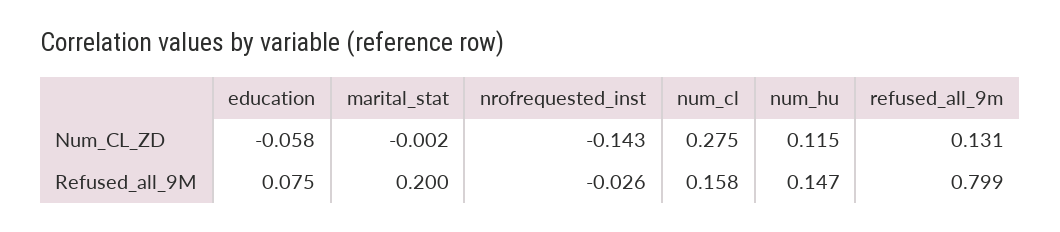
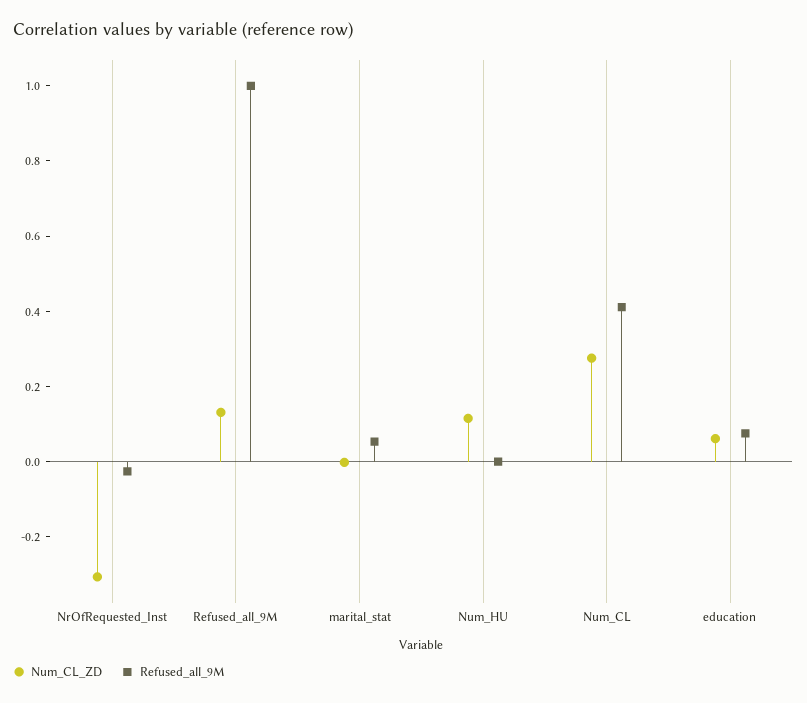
  {
    "Num_CL_ZD": {
-     "education": -0.058,
+     "education": 0.05,
      "marital_stat": -0.002,
-     "nrofrequested_inst": -0.143,
+     "nrofrequested_inst": -0.3,
      "num_cl": 0.275,
      "num_hu": 0.115,
      "refused_all_9m": 0.131
    },
    "Refused_all_9M": {
      "education": 0.075,
-     "marital_stat": 0.2,
+     "marital_stat": 0.05,
      "nrofrequested_inst": -0.026,
-     "num_cl": 0.158,
+     "num_cl": 0.4,
-     "num_hu": 0.147,
+     "num_hu": 0,
-     "refused_all_9m": 0.799
+     "refused_all_9m": 1
    }
  }

